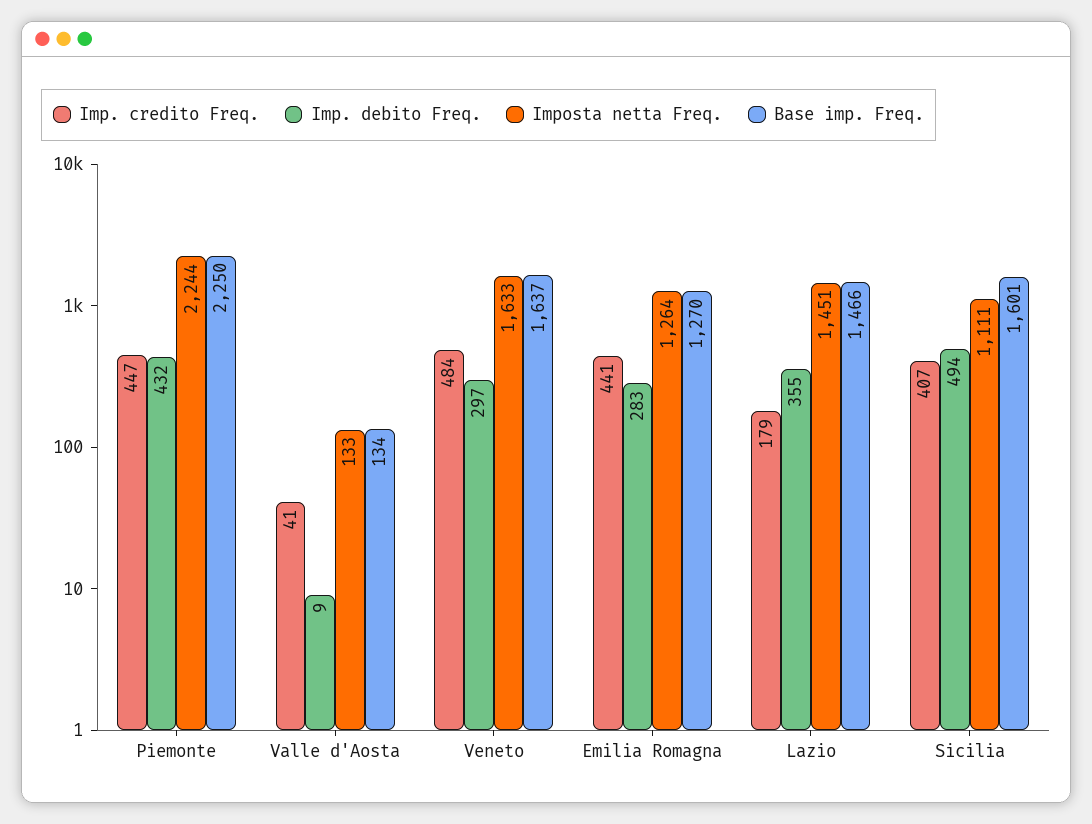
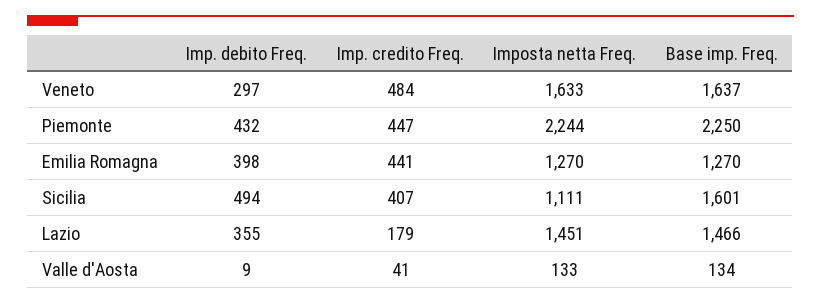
  {
    "Imp. credito Freq.": {
      "Piemonte": 447,
      "Valle d'Aosta": 41,
      "Veneto": 484,
      "Emilia Romagna": 441,
      "Lazio": 179,
      "Sicilia": 407
    },
    "Imp. debito Freq.": {
      "Piemonte": 432,
      "Valle d'Aosta": 9,
      "Veneto": 297,
-     "Emilia Romagna": 283,
+     "Emilia Romagna": 398,
      "Lazio": 355,
      "Sicilia": 494
    },
    "Imposta netta Freq.": {
      "Piemonte": 2244,
      "Valle d'Aosta": 133,
      "Veneto": 1633,
-     "Emilia Romagna": 1264,
+     "Emilia Romagna": 1270,
      "Lazio": 1451,
      "Sicilia": 1111
    },
    "Base imp. Freq.": {
      "Piemonte": 2250,
      "Valle d'Aosta": 134,
      "Veneto": 1637,
      "Emilia Romagna": 1270,
      "Lazio": 1466,
      "Sicilia": 1601
    }
  }

